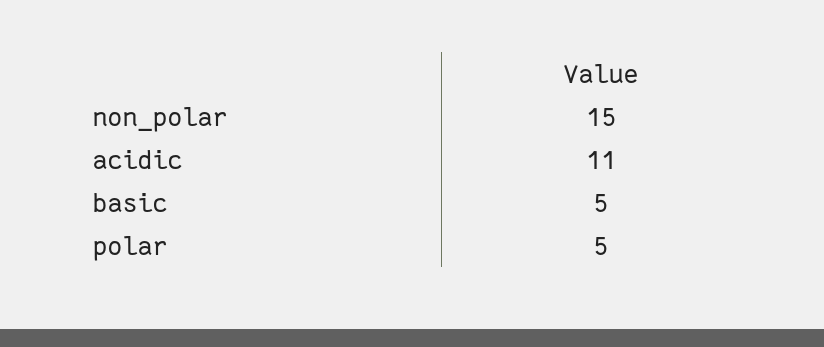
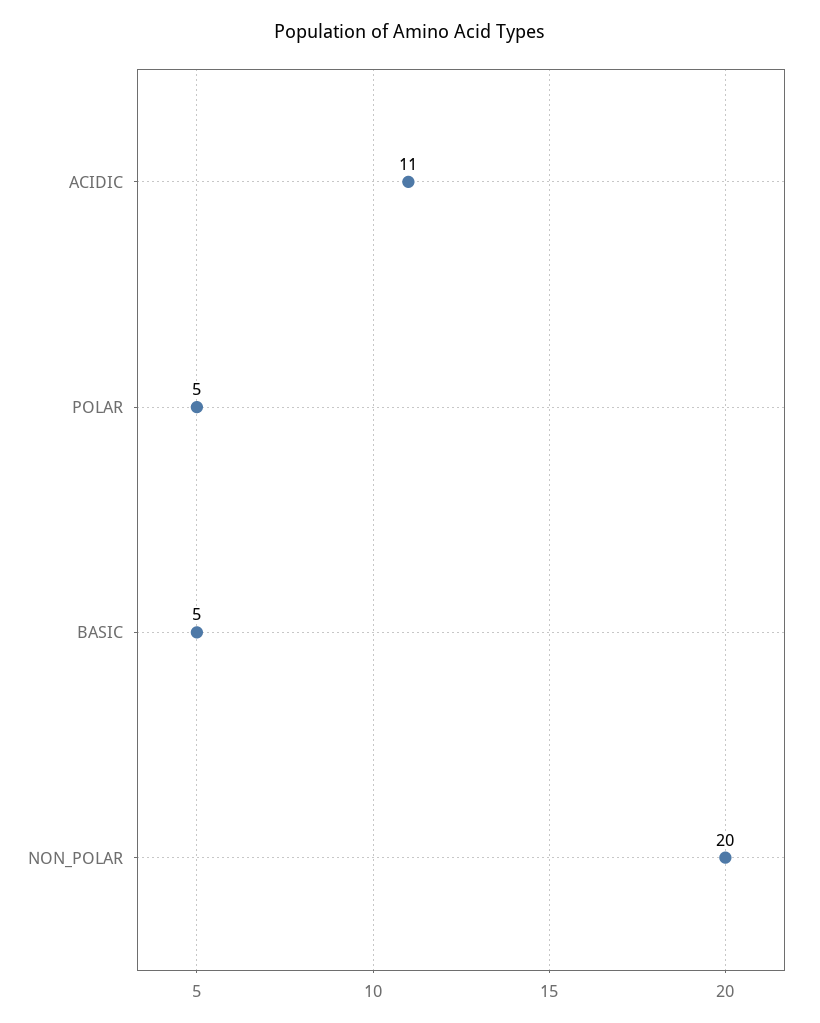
  {
-   "non_polar": 15,
+   "non_polar": 20,
    "acidic": 11,
    "basic": 5,
    "polar": 5
  }

